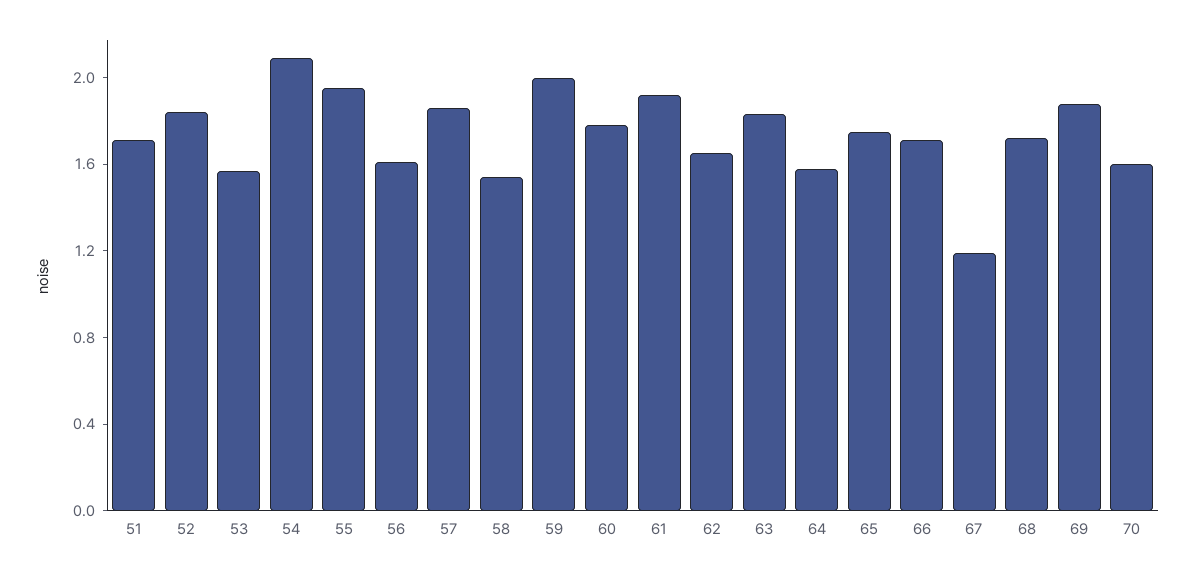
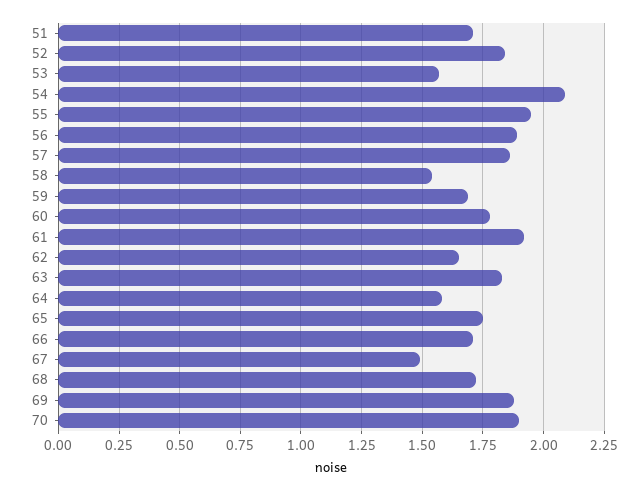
  {
    "51": 1.7,
    "52": 1.85,
    "53": 1.55,
    "54": 2.1,
    "55": 1.95,
-   "56": 1.6,
+   "56": 1.9,
    "57": 1.85,
    "58": 1.55,
-   "59": 2,
+   "59": 1.7,
    "60": 1.8,
    "61": 1.9,
    "62": 1.65,
    "63": 1.85,
    "64": 1.6,
    "65": 1.75,
    "66": 1.7,
-   "67": 1.2,
+   "67": 1.5,
    "68": 1.7,
    "69": 1.9,
-   "70": 1.6
+   "70": 1.9
  }

